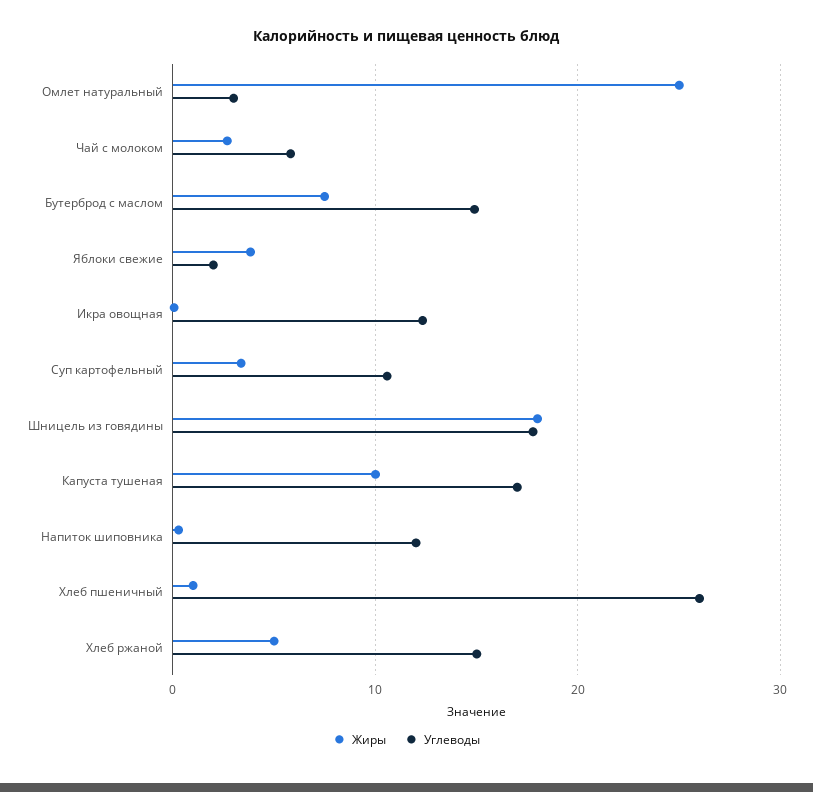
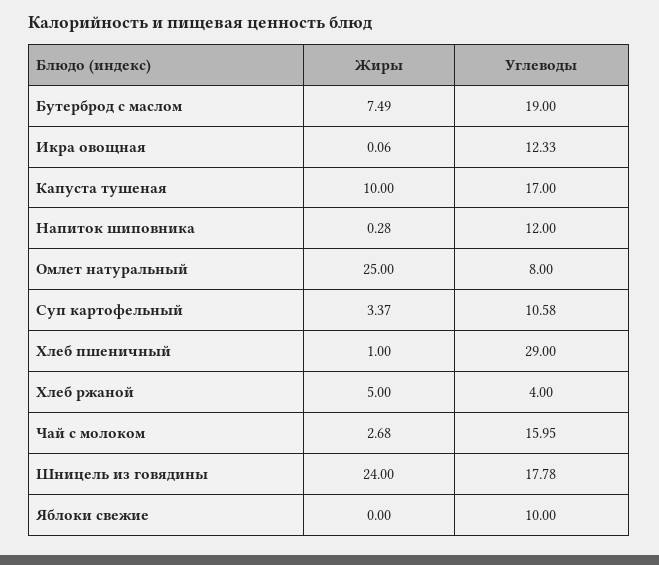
  {
    "Жиры": {
      "Омлет натуральный": 25,
      "Чай с молоком": 2.68,
      "Бутерброд с маслом": 7.49,
-     "Яблоки свежие": 4,
+     "Яблоки свежие": 0,
      "Икра овощная": 0.06,
      "Суп картофельный": 3.37,
-     "Шницель из говядины": 18,
+     "Шницель из говядины": 24,
      "Капуста тушеная": 10,
      "Напиток шиповника": 0.28,
      "Хлеб пшеничный": 1,
      "Хлеб ржаной": 5
    },
    "Углеводы": {
-     "Омлет натуральный": 3,
+     "Омлет натуральный": 8,
-     "Чай с молоком": 6,
+     "Чай с молоком": 15.95,
-     "Бутерброд с маслом": 15,
+     "Бутерброд с маслом": 19,
-     "Яблоки свежие": 2,
+     "Яблоки свежие": 10,
      "Икра овощная": 12.33,
      "Суп картофельный": 10.58,
      "Шницель из говядины": 17.78,
      "Капуста тушеная": 17,
      "Напиток шиповника": 12,
-     "Хлеб пшеничный": 26,
+     "Хлеб пшеничный": 29,
-     "Хлеб ржаной": 15
+     "Хлеб ржаной": 4
    }
  }

